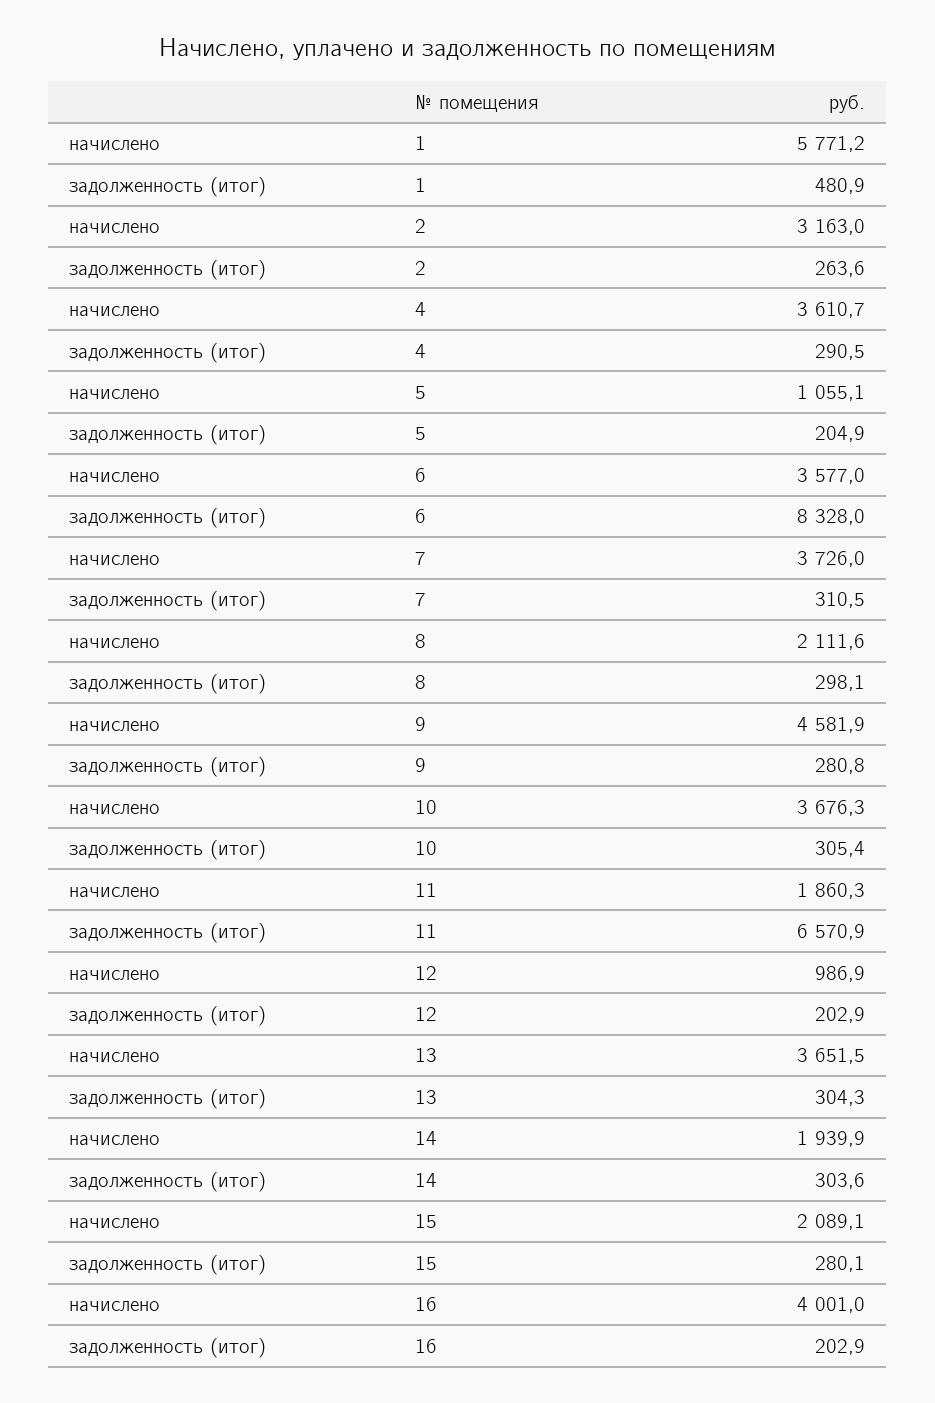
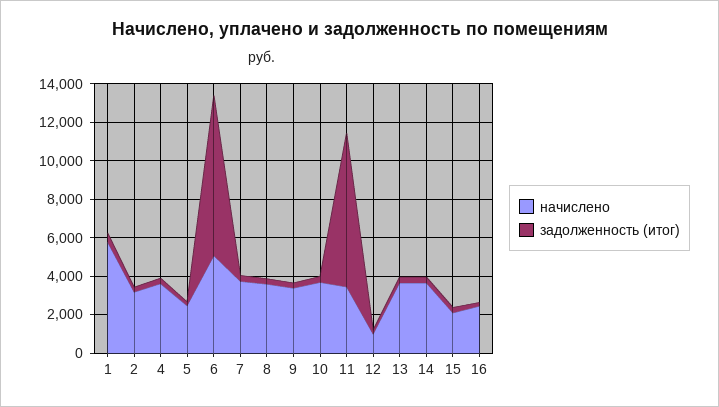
  {
    "начислено": {
      "1": 5771.2,
      "2": 3163,
      "4": 3610.7,
-     "5": 1055.1,
+     "5": 2500,
-     "6": 3577,
+     "6": 5000,
      "7": 3726,
-     "8": 2111.6,
+     "8": 3500,
-     "9": 4581.9,
+     "9": 3500,
      "10": 3676.3,
-     "11": 1860.3,
+     "11": 3500,
      "12": 986.9,
      "13": 3651.5,
-     "14": 1939.9,
+     "14": 3500,
      "15": 2089.1,
-     "16": 4001
+     "16": 2500
    },
    "задолженность (итог)": {
      "1": 480.9,
      "2": 263.6,
      "4": 290.5,
      "5": 204.9,
      "6": 8328,
      "7": 310.5,
      "8": 298.1,
      "9": 280.8,
      "10": 305.4,
-     "11": 6570.9,
+     "11": 8000,
      "12": 202.9,
      "13": 304.3,
      "14": 303.6,
      "15": 280.1,
      "16": 202.9
    }
  }

